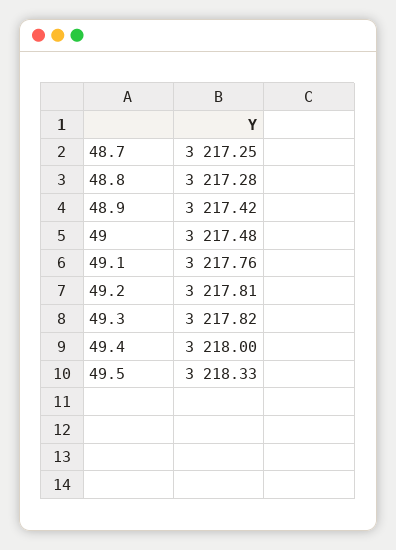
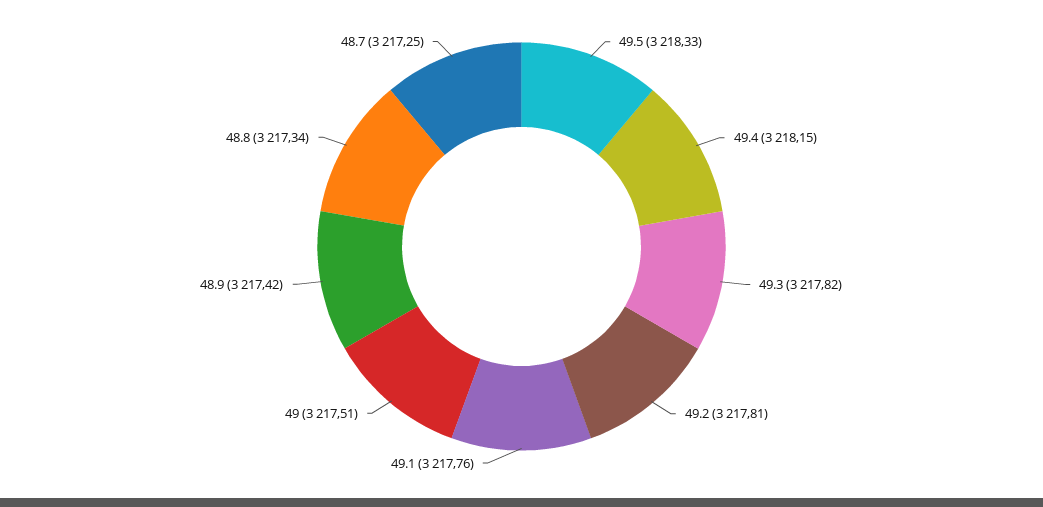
  {
    "48.7": 3217.25,
-   "48.8": 3217.28,
+   "48.8": 3217.34,
    "48.9": 3217.42,
-   "49": 3217.48,
+   "49": 3217.51,
    "49.1": 3217.76,
    "49.2": 3217.81,
    "49.3": 3217.82,
-   "49.4": 3218,
+   "49.4": 3218.15,
    "49.5": 3218.33
  }

